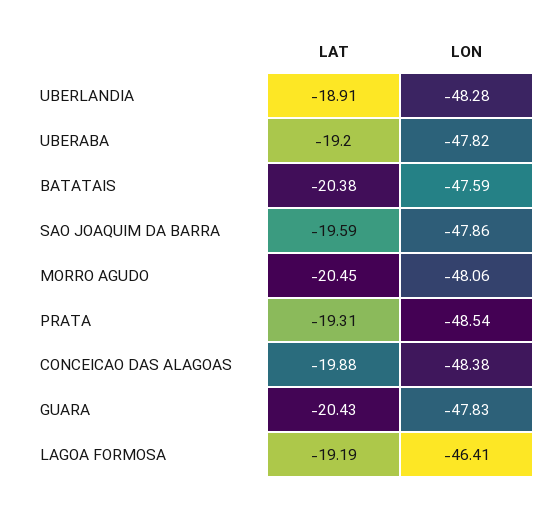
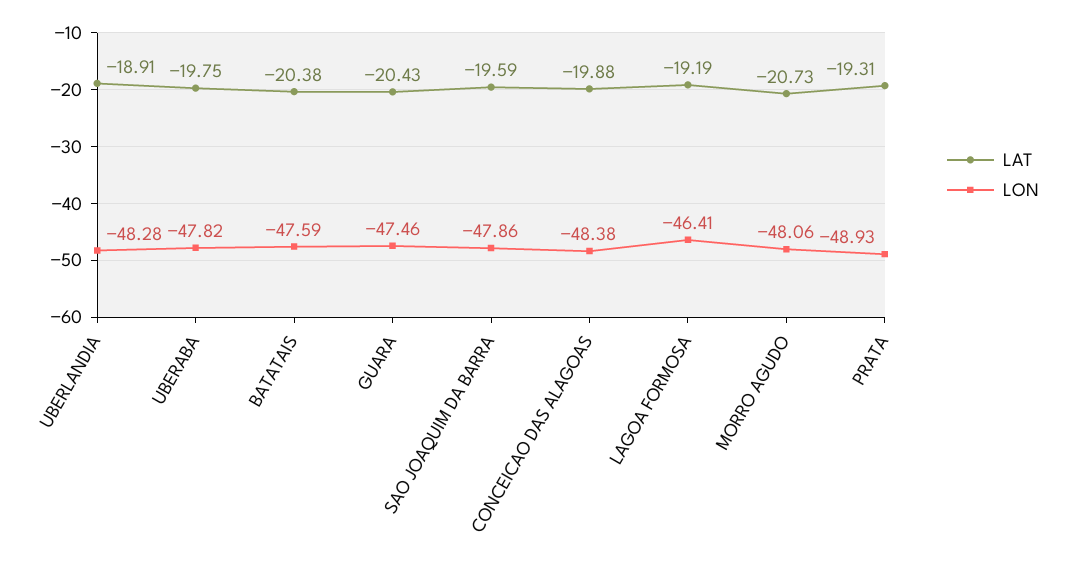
  {
    "LAT": {
      "UBERLANDIA": -18.91,
-     "UBERABA": -19.2,
+     "UBERABA": -19.75,
      "BATATAIS": -20.38,
      "SAO JOAQUIM DA BARRA": -19.59,
-     "MORRO AGUDO": -20.45,
+     "MORRO AGUDO": -20.73,
      "PRATA": -19.31,
      "CONCEICAO DAS ALAGOAS": -19.88,
      "GUARA": -20.43,
      "LAGOA FORMOSA": -19.19
    },
    "LON": {
      "UBERLANDIA": -48.28,
      "UBERABA": -47.82,
      "BATATAIS": -47.59,
      "SAO JOAQUIM DA BARRA": -47.86,
      "MORRO AGUDO": -48.06,
-     "PRATA": -48.54,
+     "PRATA": -48.93,
      "CONCEICAO DAS ALAGOAS": -48.38,
-     "GUARA": -47.83,
+     "GUARA": -47.46,
      "LAGOA FORMOSA": -46.41
    }
  }

